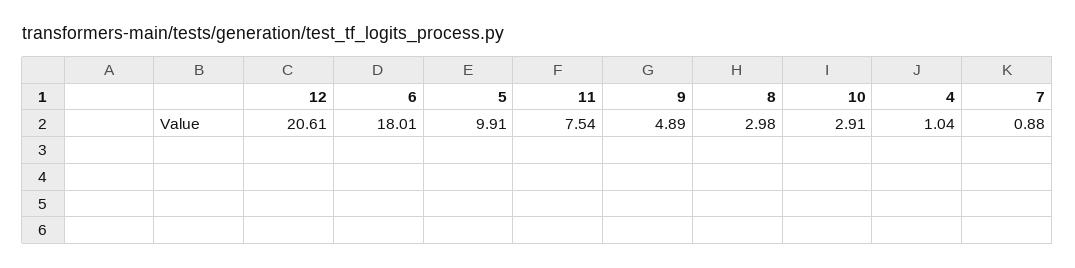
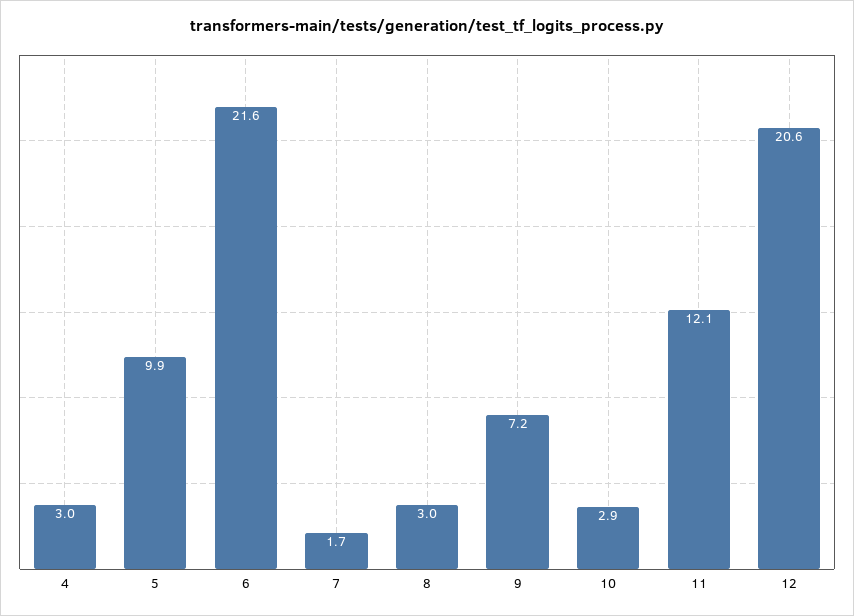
  {
    "12": 20.61,
-   "6": 18.01,
+   "6": 21.6,
    "5": 9.91,
-   "11": 7.54,
+   "11": 12.1,
-   "9": 4.89,
+   "9": 7.2,
    "8": 2.98,
    "10": 2.91,
-   "4": 1.04,
+   "4": 3,
-   "7": 0.88
+   "7": 1.7
  }

